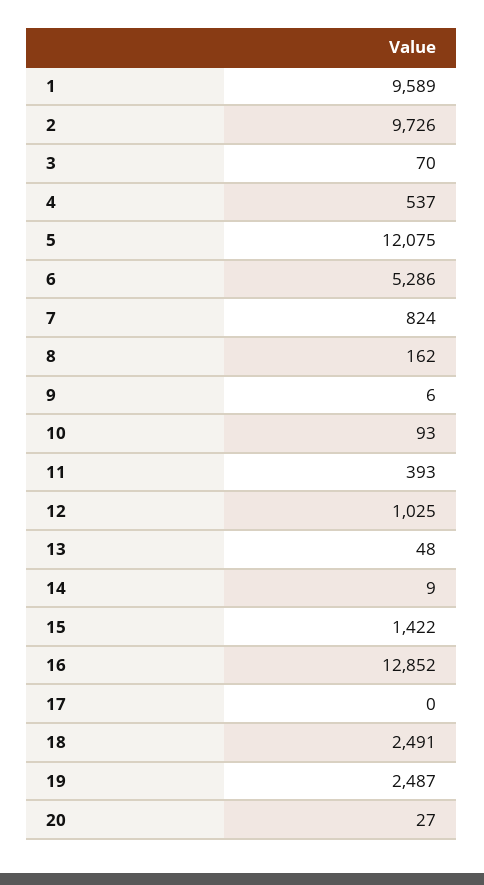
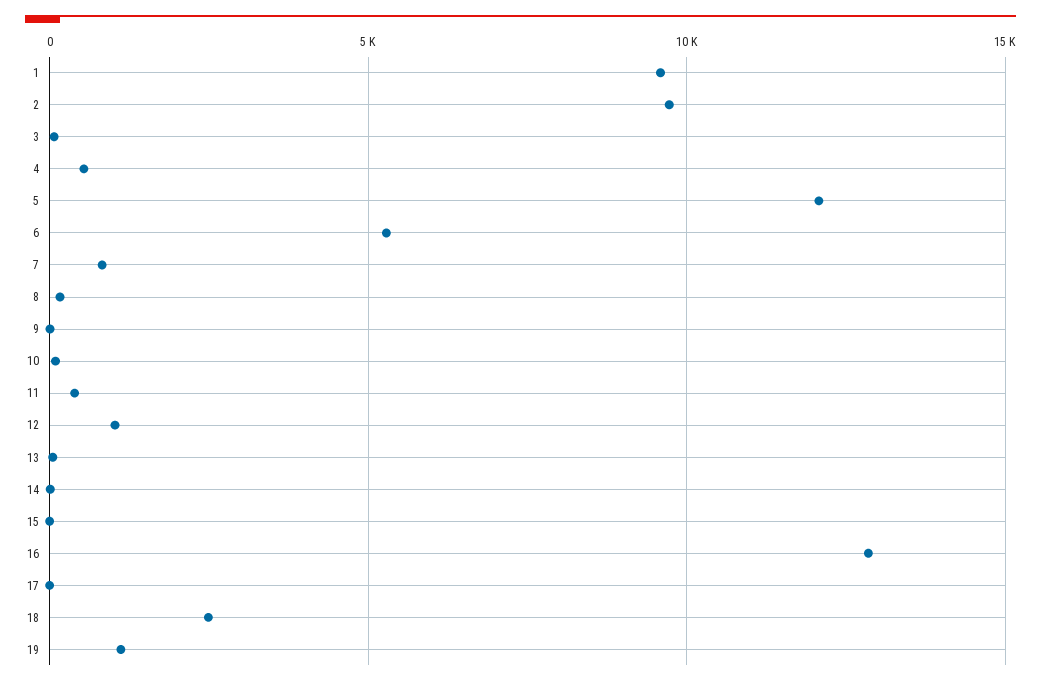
  {
    "1": 9589,
    "2": 9726,
    "3": 70,
    "4": 537,
    "5": 12075,
    "6": 5286,
    "7": 824,
    "8": 162,
    "9": 6,
    "10": 93,
    "11": 393,
    "12": 1025,
    "13": 48,
    "14": 9,
-   "15": 1422,
+   "15": 0,
    "16": 12852,
    "17": 0,
    "18": 2491,
-   "19": 2487,
+   "19": 1000
-   "20": 27
  }

